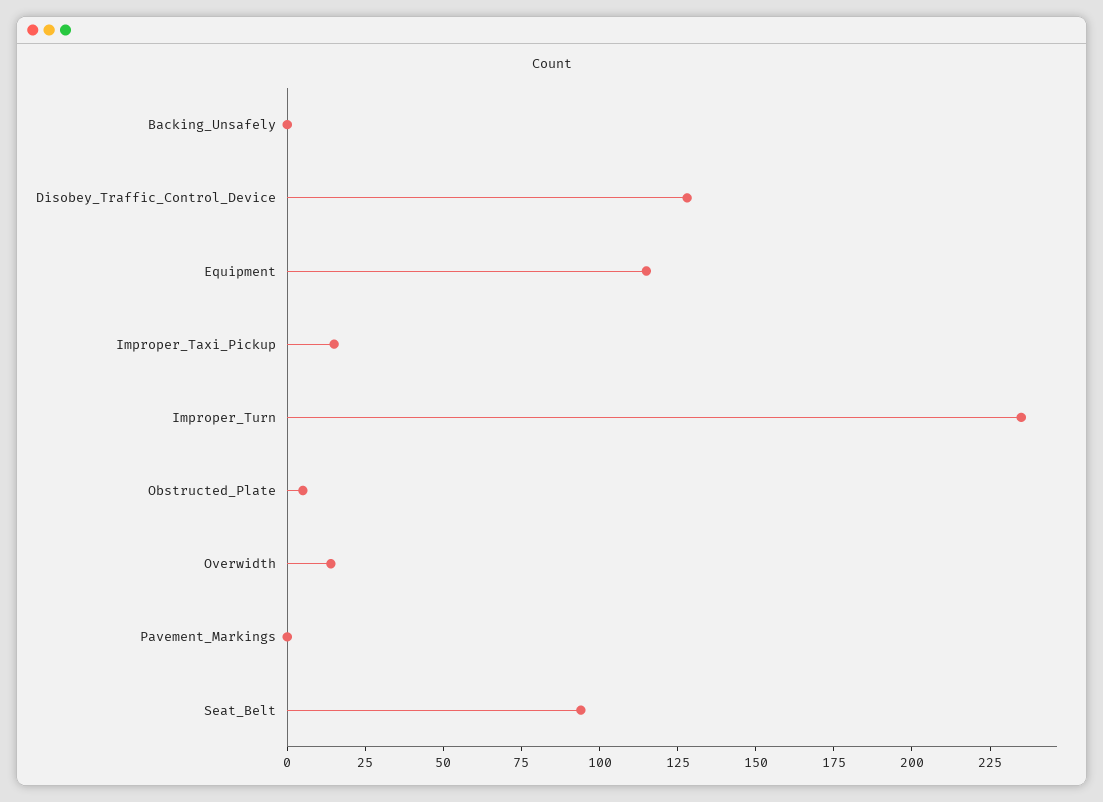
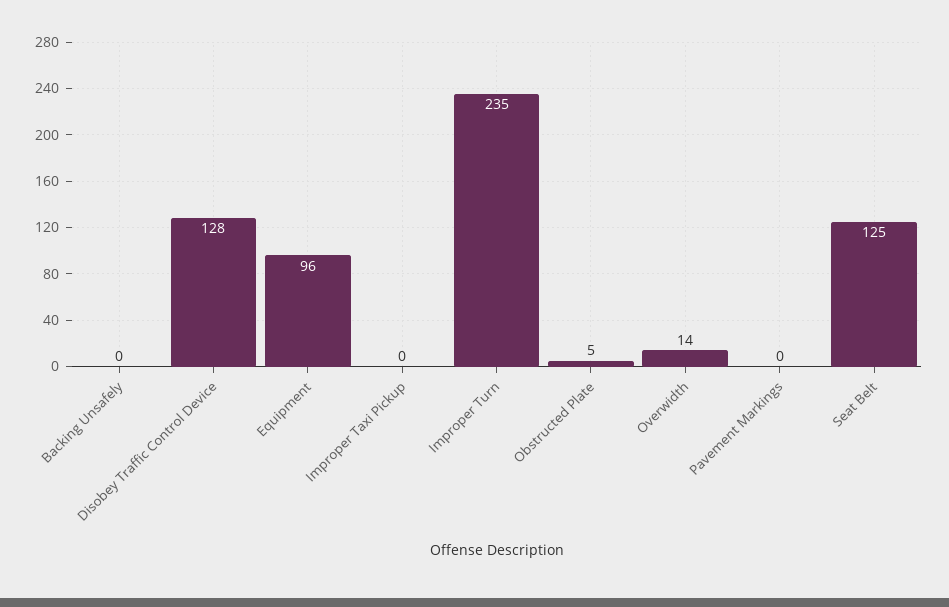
  {
    "Backing_Unsafely": 0,
    "Disobey_Traffic_Control_Device": 128,
-   "Equipment": 115,
+   "Equipment": 96,
-   "Improper_Taxi_Pickup": 15,
+   "Improper_Taxi_Pickup": 0,
    "Improper_Turn": 235,
    "Obstructed_Plate": 5,
    "Overwidth": 14,
    "Pavement_Markings": 0,
-   "Seat_Belt": 95
+   "Seat_Belt": 125
  }

